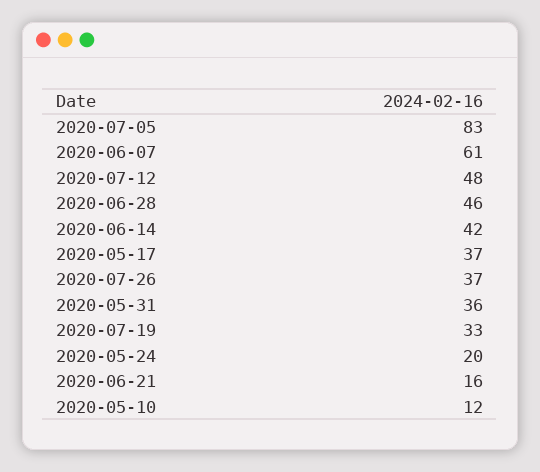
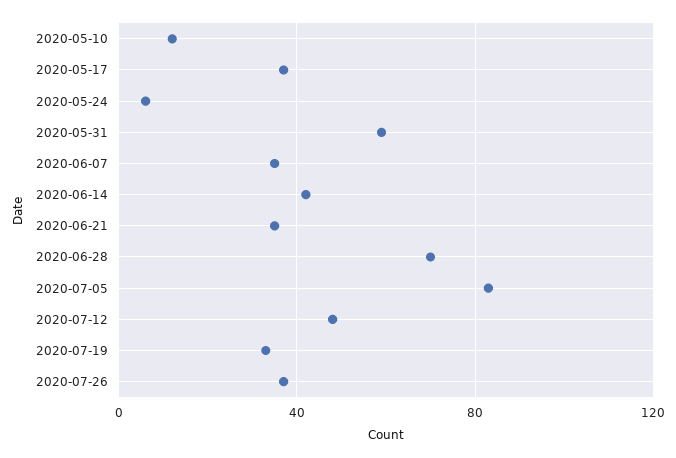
  {
    "2020-07-05": 83,
-   "2020-06-07": 61,
+   "2020-06-07": 35,
    "2020-07-12": 48,
-   "2020-06-28": 46,
+   "2020-06-28": 70,
    "2020-06-14": 42,
    "2020-05-17": 37,
    "2020-07-26": 37,
-   "2020-05-31": 36,
+   "2020-05-31": 60,
    "2020-07-19": 33,
-   "2020-05-24": 20,
+   "2020-05-24": 5,
-   "2020-06-21": 16,
+   "2020-06-21": 35,
    "2020-05-10": 12
  }

